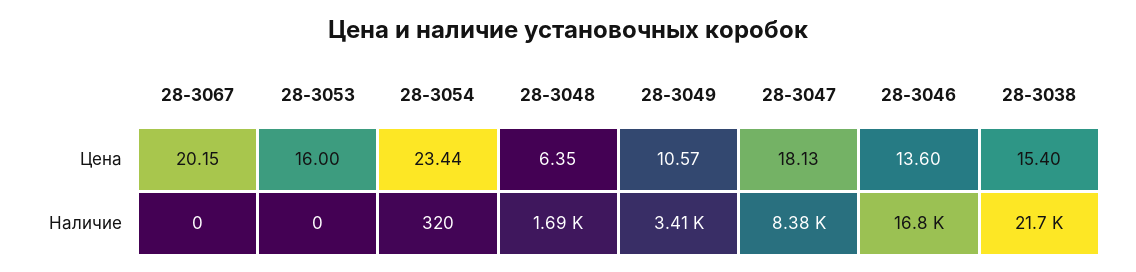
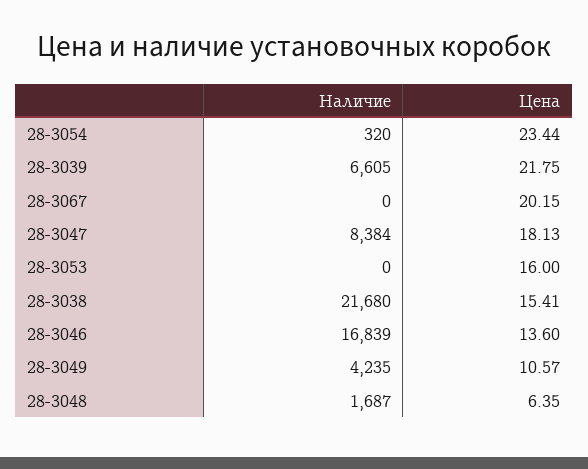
  {
    "28-3067": {
      "Цена": 20.15,
      "Наличие": 0
    },
    "28-3053": {
      "Цена": 16,
      "Наличие": 0
    },
    "28-3054": {
      "Цена": 23.44,
      "Наличие": 320
    },
    "28-3048": {
      "Цена": 6.35,
      "Наличие": 1687
    },
    "28-3049": {
      "Цена": 10.57,
-     "Наличие": 3410
+     "Наличие": 4235
    },
    "28-3047": {
      "Цена": 18.13,
      "Наличие": 8384
    },
    "28-3046": {
      "Цена": 13.6,
      "Наличие": 16839
    },
    "28-3038": {
-     "Цена": 15.4,
+     "Цена": 15.41,
      "Наличие": 21680
-   }
+   },
+   "28-3039": {
+     "Наличие": 6605,
+     "Цена": 21.75
+   }
  }

